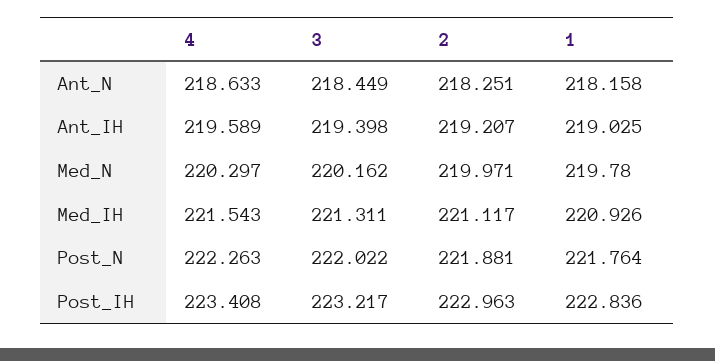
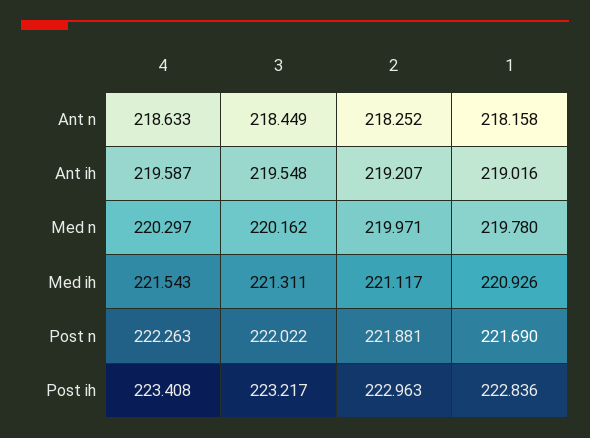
  {
    "4": {
      "Ant_N": 218.633,
-     "Ant_IH": 219.589,
+     "Ant_IH": 219.587,
      "Med_N": 220.297,
      "Med_IH": 221.543,
      "Post_N": 222.263,
      "Post_IH": 223.408
    },
    "3": {
      "Ant_N": 218.449,
-     "Ant_IH": 219.398,
+     "Ant_IH": 219.548,
      "Med_N": 220.162,
      "Med_IH": 221.311,
      "Post_N": 222.022,
      "Post_IH": 223.217
    },
    "2": {
-     "Ant_N": 218.251,
+     "Ant_N": 218.252,
      "Ant_IH": 219.207,
      "Med_N": 219.971,
      "Med_IH": 221.117,
      "Post_N": 221.881,
      "Post_IH": 222.963
    },
    "1": {
      "Ant_N": 218.158,
-     "Ant_IH": 219.025,
+     "Ant_IH": 219.016,
      "Med_N": 219.78,
      "Med_IH": 220.926,
-     "Post_N": 221.764,
+     "Post_N": 221.69,
      "Post_IH": 222.836
    }
  }

